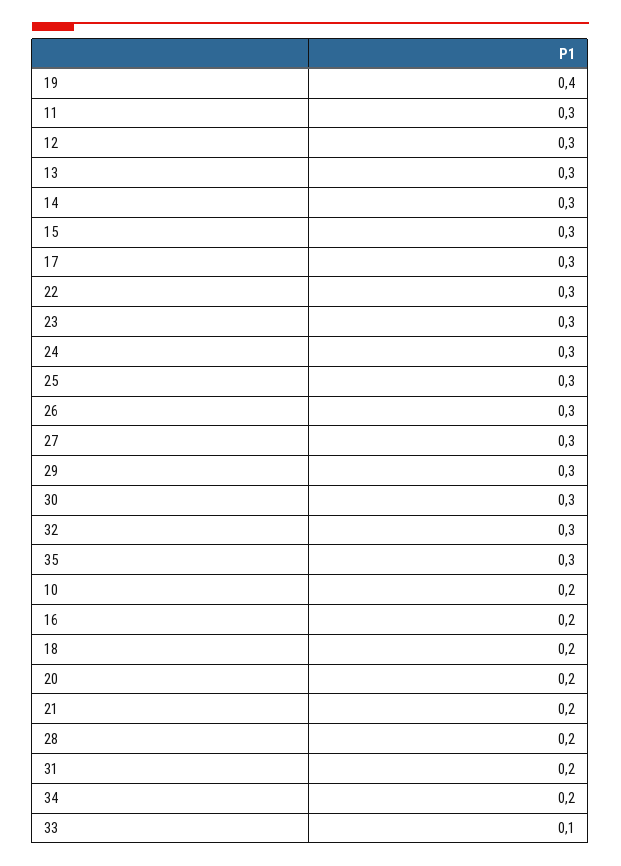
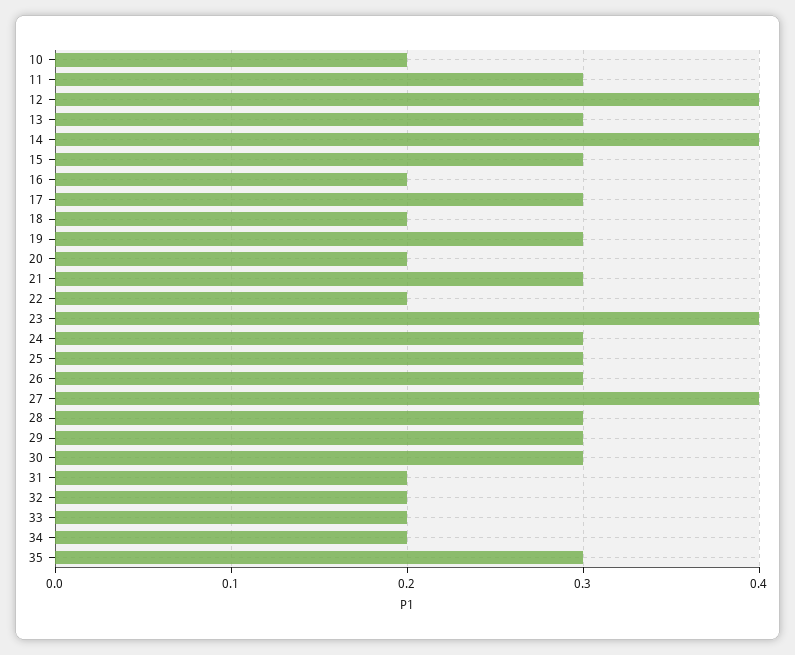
  {
-   "19": 0.4,
+   "19": 0.3,
    "11": 0.3,
-   "12": 0.3,
+   "12": 0.4,
    "13": 0.3,
-   "14": 0.3,
+   "14": 0.4,
    "15": 0.3,
    "17": 0.3,
-   "22": 0.3,
+   "22": 0.2,
-   "23": 0.3,
+   "23": 0.4,
    "24": 0.3,
    "25": 0.3,
    "26": 0.3,
-   "27": 0.3,
+   "27": 0.4,
    "29": 0.3,
    "30": 0.3,
-   "32": 0.3,
+   "32": 0.2,
    "35": 0.3,
    "10": 0.2,
    "16": 0.2,
    "18": 0.2,
    "20": 0.2,
-   "21": 0.2,
+   "21": 0.3,
-   "28": 0.2,
+   "28": 0.3,
    "31": 0.2,
    "34": 0.2,
-   "33": 0.1
+   "33": 0.2
  }

